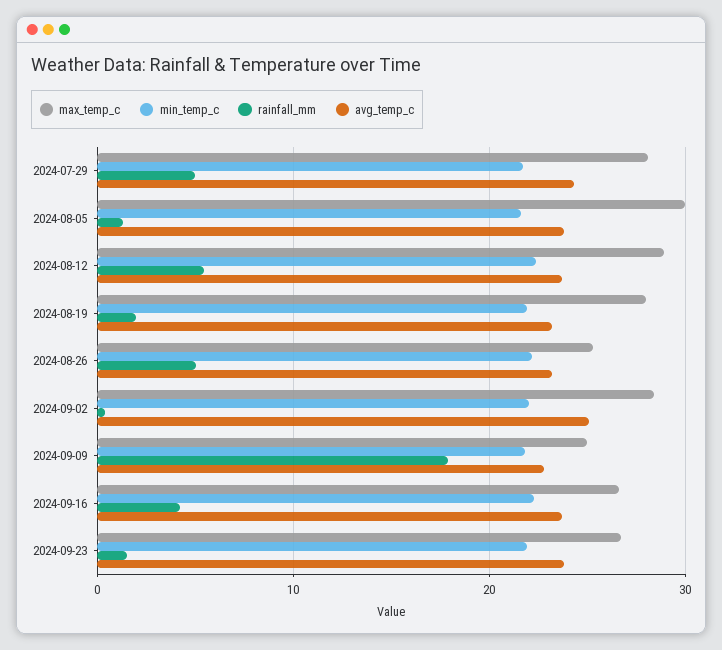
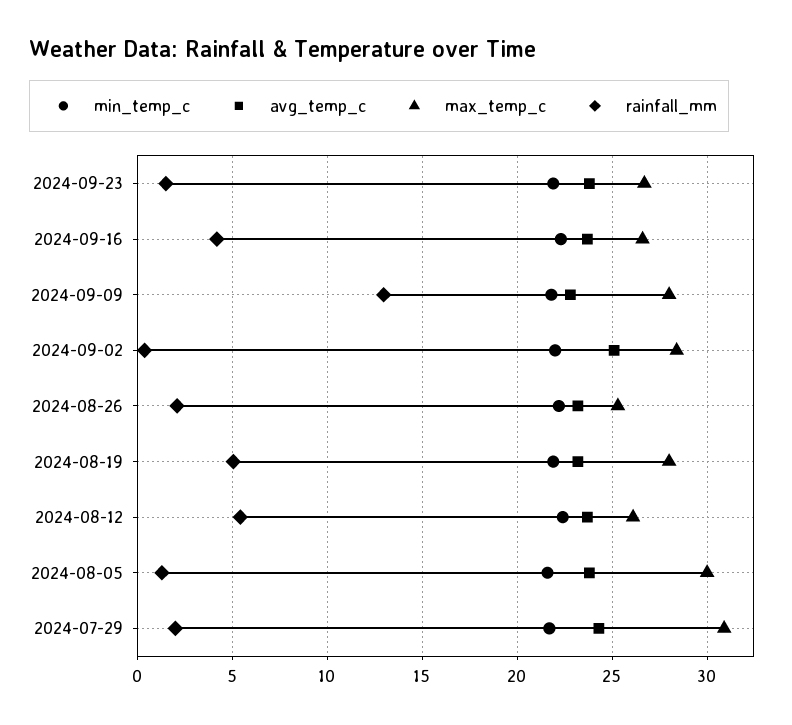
  {
    "max_temp_c": {
-     "2024-07-29": 28,
+     "2024-07-29": 31,
      "2024-08-05": 30,
-     "2024-08-12": 29,
+     "2024-08-12": 26,
      "2024-08-19": 28,
      "2024-08-26": 25.5,
      "2024-09-02": 28.5,
-     "2024-09-09": 25,
+     "2024-09-09": 28,
      "2024-09-16": 26.5,
      "2024-09-23": 26.5
    },
    "min_temp_c": {
      "2024-07-29": 21.5,
      "2024-08-05": 21.5,
      "2024-08-12": 22.5,
      "2024-08-19": 22,
      "2024-08-26": 22,
      "2024-09-02": 22,
      "2024-09-09": 22,
      "2024-09-16": 22.5,
      "2024-09-23": 22
    },
    "rainfall_mm": {
-     "2024-07-29": 5,
+     "2024-07-29": 2,
      "2024-08-05": 1.5,
      "2024-08-12": 5.5,
-     "2024-08-19": 2,
+     "2024-08-19": 5,
-     "2024-08-26": 5,
+     "2024-08-26": 2,
      "2024-09-02": 0.5,
-     "2024-09-09": 18,
+     "2024-09-09": 13,
      "2024-09-16": 4,
      "2024-09-23": 1.5
    },
    "avg_temp_c": {
      "2024-07-29": 24.5,
      "2024-08-05": 24,
      "2024-08-12": 23.5,
      "2024-08-19": 23,
      "2024-08-26": 23,
      "2024-09-02": 25,
      "2024-09-09": 23,
      "2024-09-16": 23.5,
      "2024-09-23": 24
    }
  }

